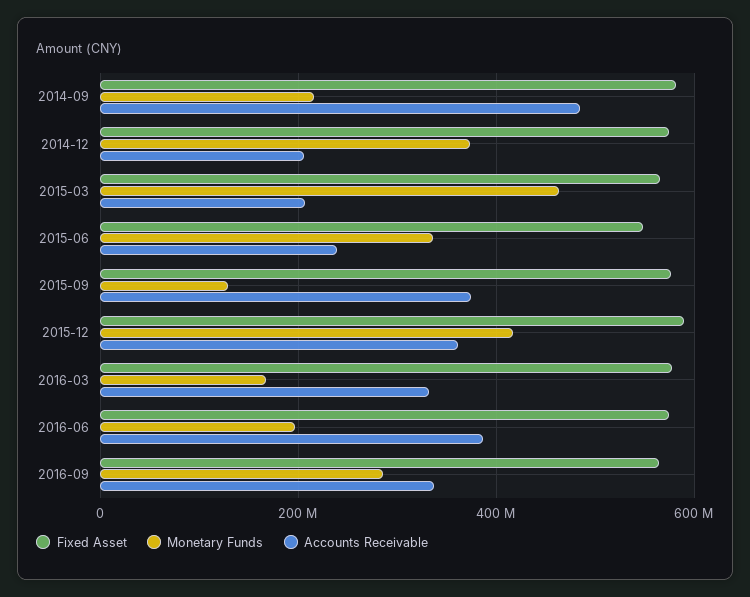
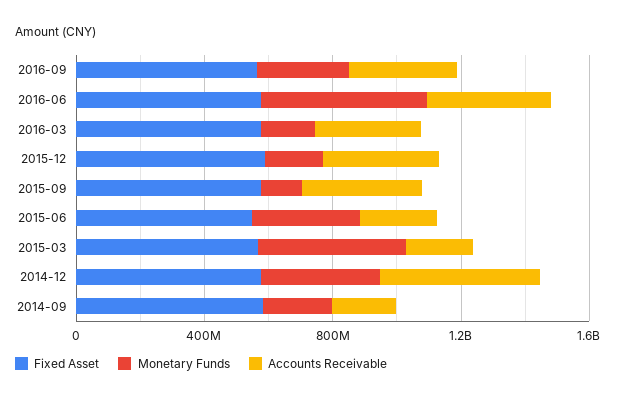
  {
    "Fixed Asset": {
      "2014-09": 580000000,
      "2014-12": 580000000,
      "2015-03": 560000000,
      "2015-06": 540000000,
      "2015-09": 580000000,
      "2015-12": 580000000,
      "2016-03": 580000000,
      "2016-06": 580000000,
      "2016-09": 560000000
    },
    "Monetary Funds": {
      "2014-09": 220000000,
      "2014-12": 380000000,
      "2015-03": 460000000,
      "2015-06": 340000000,
      "2015-09": 120000000,
-     "2015-12": 420000000,
+     "2015-12": 200000000,
      "2016-03": 160000000,
-     "2016-06": 200000000,
+     "2016-06": 500000000,
      "2016-09": 280000000
    },
    "Accounts Receivable": {
-     "2014-09": 480000000,
+     "2014-09": 200000000,
-     "2014-12": 200000000,
+     "2014-12": 500000000,
      "2015-03": 200000000,
      "2015-06": 240000000,
      "2015-09": 380000000,
      "2015-12": 360000000,
      "2016-03": 340000000,
      "2016-06": 380000000,
      "2016-09": 340000000
    }
  }

